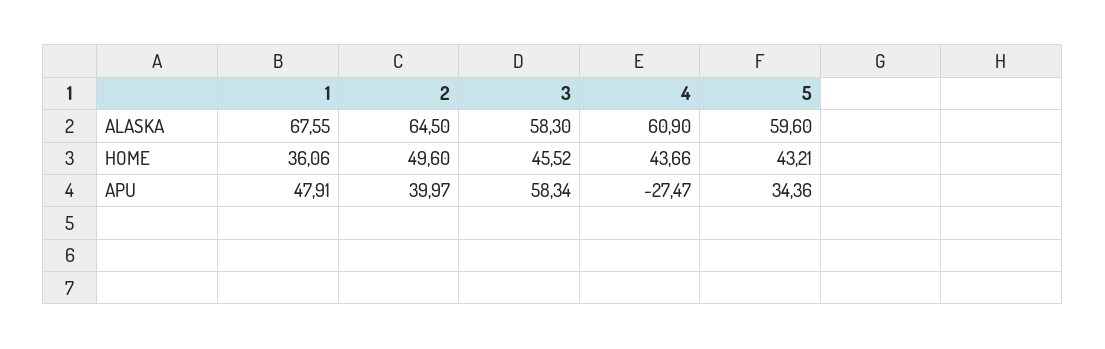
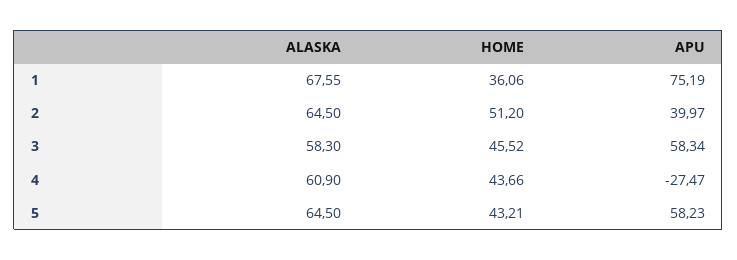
  {
    "1": {
      "ALASKA": 67.55,
      "HOME": 36.06,
-     "APU": 47.91
+     "APU": 75.19
    },
    "2": {
      "ALASKA": 64.5,
-     "HOME": 49.6,
+     "HOME": 51.2,
      "APU": 39.97
    },
    "3": {
      "ALASKA": 58.3,
      "HOME": 45.52,
      "APU": 58.34
    },
    "4": {
      "ALASKA": 60.9,
      "HOME": 43.66,
      "APU": -27.47
    },
    "5": {
-     "ALASKA": 59.6,
+     "ALASKA": 64.5,
      "HOME": 43.21,
-     "APU": 34.36
+     "APU": 58.23
    }
  }

